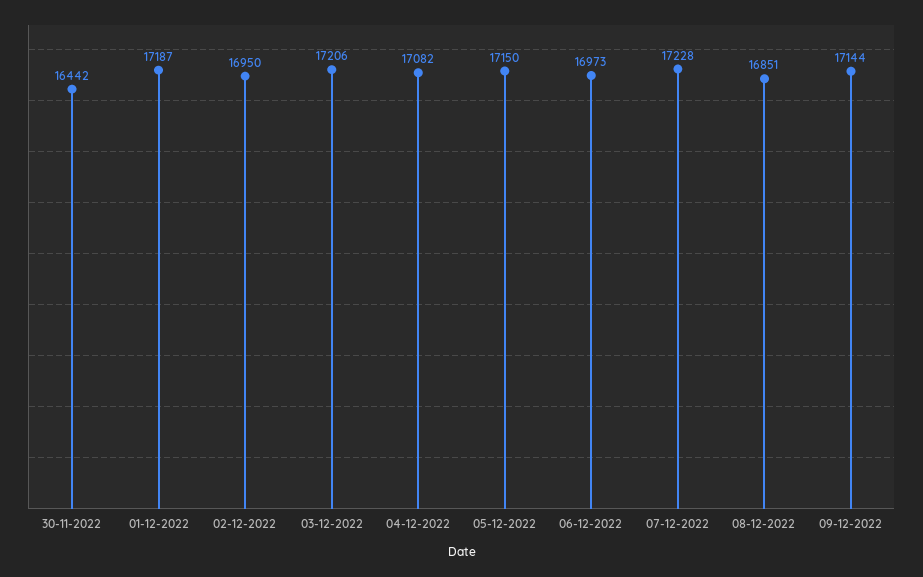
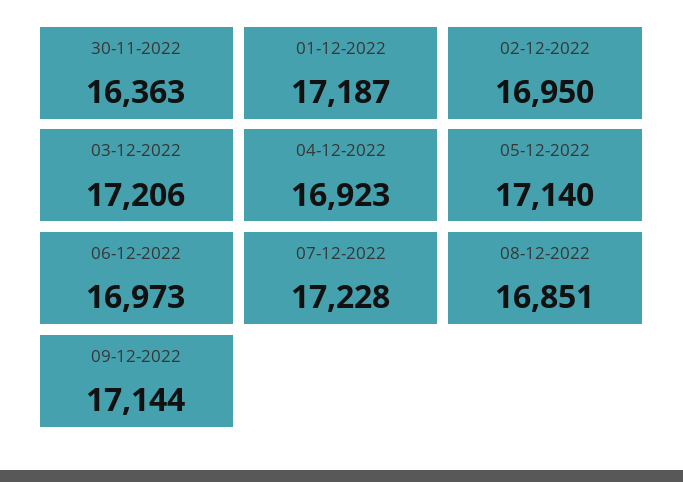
  {
-   "30-11-2022": 16442,
+   "30-11-2022": 16363,
    "01-12-2022": 17187,
    "02-12-2022": 16950,
    "03-12-2022": 17206,
-   "04-12-2022": 17082,
+   "04-12-2022": 16923,
-   "05-12-2022": 17150,
+   "05-12-2022": 17140,
    "06-12-2022": 16973,
    "07-12-2022": 17228,
    "08-12-2022": 16851,
    "09-12-2022": 17144
  }

